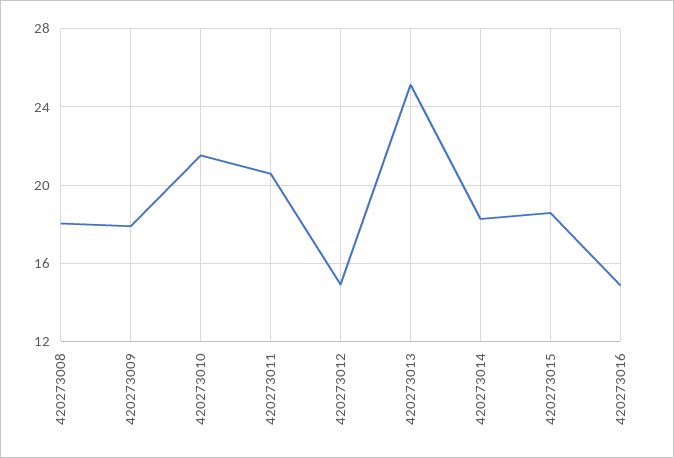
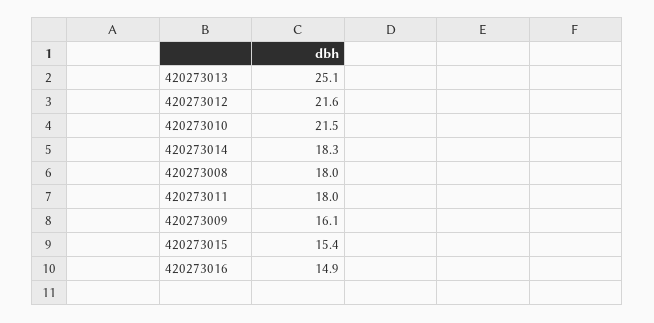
  {
    "420273008": 18,
-   "420273009": 18,
+   "420273009": 16.1,
    "420273010": 21.5,
-   "420273011": 20.5,
+   "420273011": 18,
-   "420273012": 15,
+   "420273012": 21.6,
    "420273013": 25.1,
    "420273014": 18.3,
-   "420273015": 18.5,
+   "420273015": 15.4,
    "420273016": 14.9
  }

